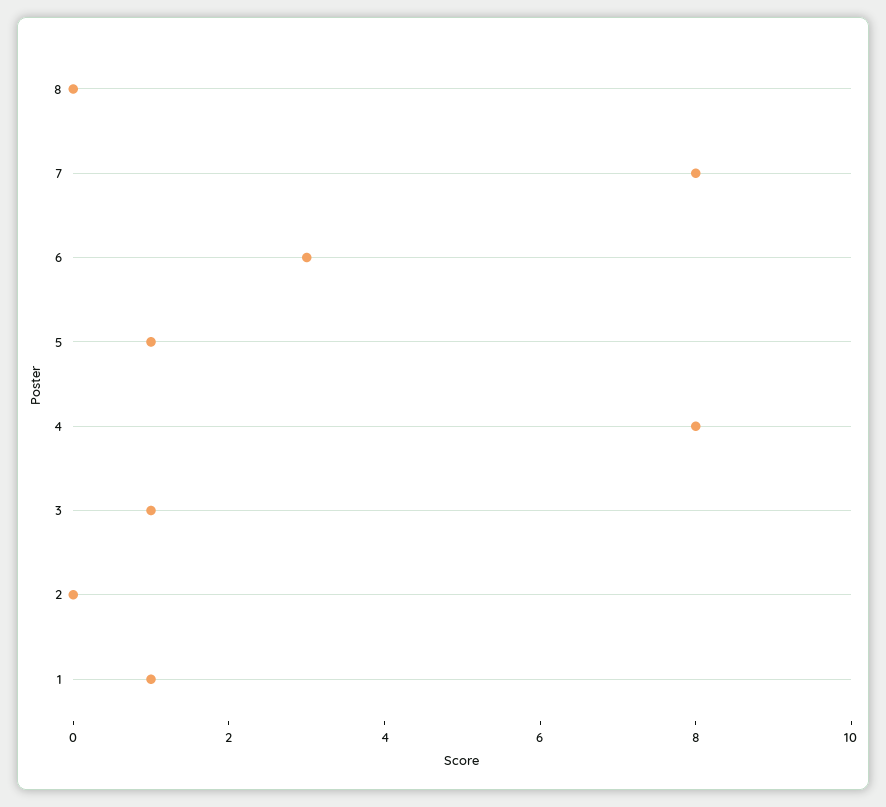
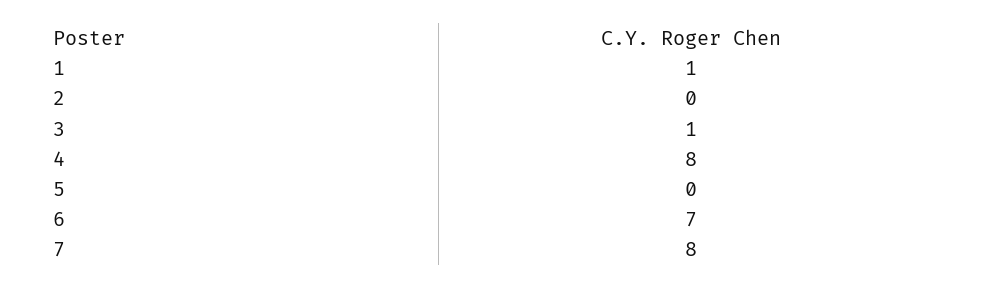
  {
-   "8": 0,
    "7": 8,
-   "6": 3,
+   "6": 7,
-   "5": 1,
+   "5": 0,
    "4": 8,
    "3": 1,
    "2": 0,
    "1": 1
  }

